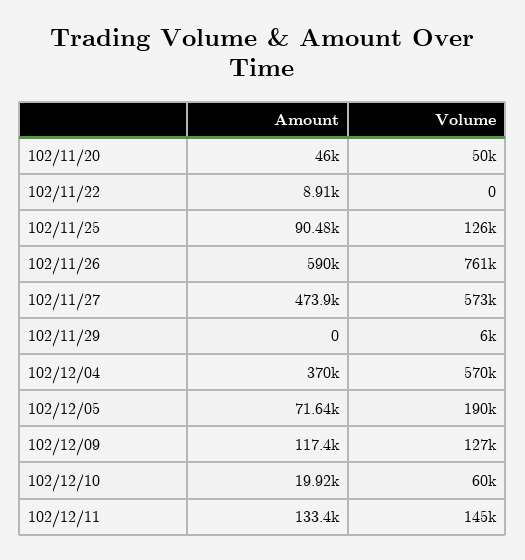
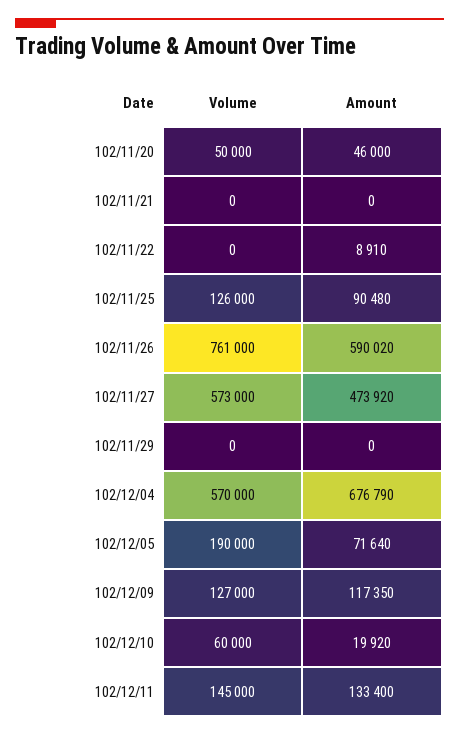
  {
    "Amount": {
      "102/11/20": 46000,
      "102/11/22": 8910,
      "102/11/25": 90480,
      "102/11/26": 590020,
      "102/11/27": 473920,
      "102/11/29": 0,
-     "102/12/04": 370000,
+     "102/12/04": 676790,
      "102/12/05": 71640,
      "102/12/09": 117350,
      "102/12/10": 19920,
-     "102/12/11": 133400
+     "102/12/11": 133400,
+     "102/11/21": 0
    },
    "Volume": {
      "102/11/20": 50000,
      "102/11/22": 0,
      "102/11/25": 126000,
      "102/11/26": 761000,
      "102/11/27": 573000,
-     "102/11/29": 6000,
+     "102/11/29": 0,
      "102/12/04": 570000,
      "102/12/05": 190000,
      "102/12/09": 127000,
      "102/12/10": 60000,
-     "102/12/11": 145000
+     "102/12/11": 145000,
+     "102/11/21": 0
    }
  }

